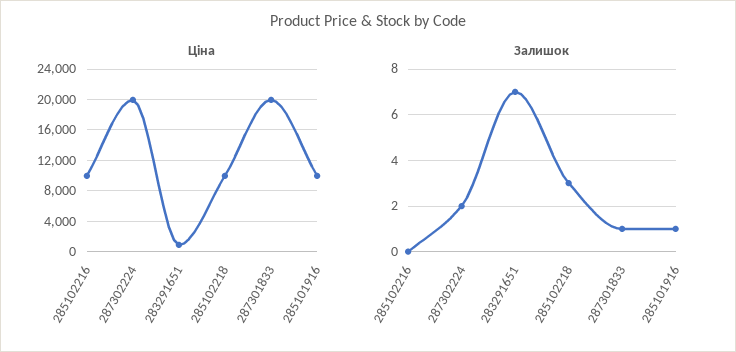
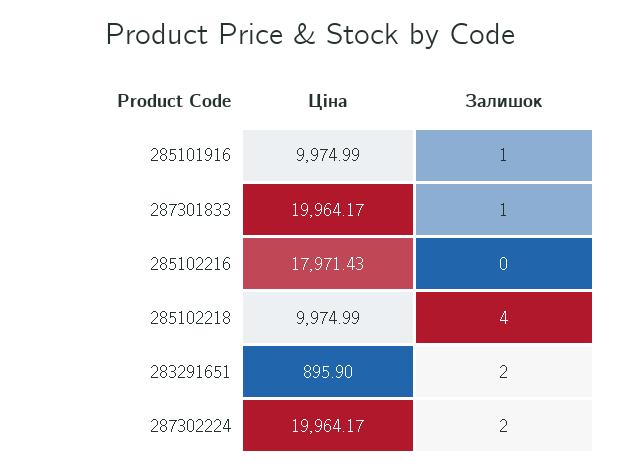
  {
    "Ціна": {
-     "285102216": 10000,
+     "285102216": 17971.43,
      "287302224": 19964.17,
      "283291651": 895.9,
      "285102218": 9974.99,
      "287301833": 19964.17,
      "285101916": 9974.99
    },
    "Залишок": {
      "285102216": 0,
      "287302224": 2,
-     "283291651": 7,
+     "283291651": 2,
-     "285102218": 3,
+     "285102218": 4,
      "287301833": 1,
      "285101916": 1
    }
  }

